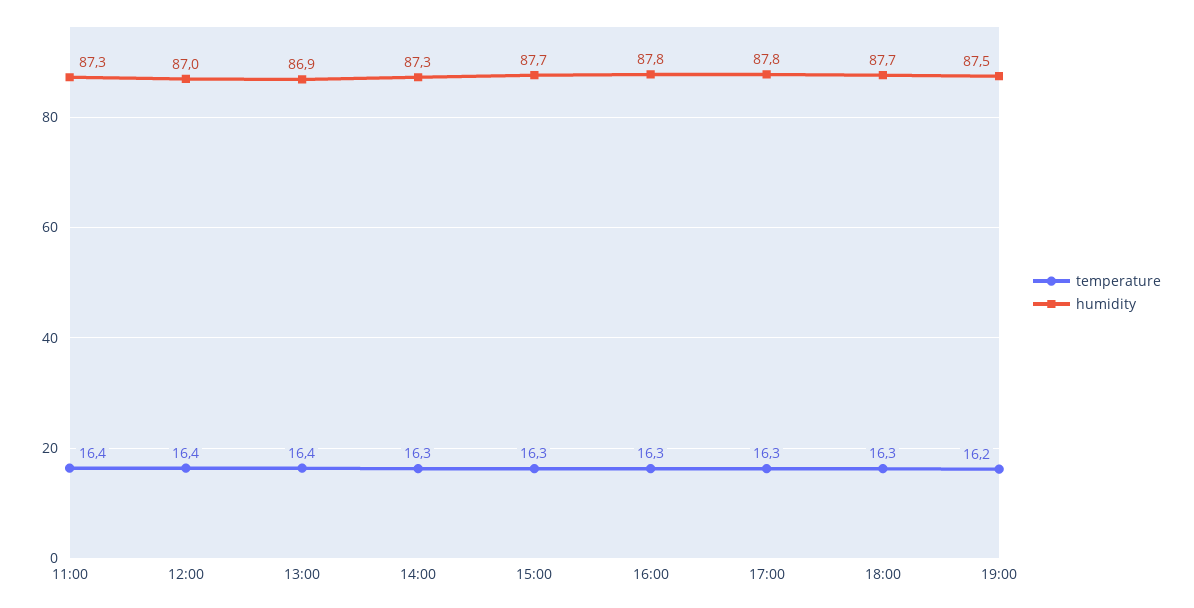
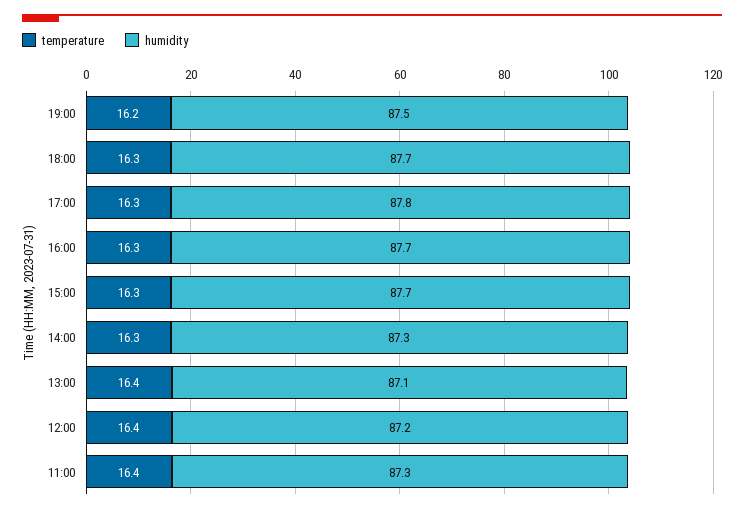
  {
    "temperature": {
      "11:00": 16.4,
      "12:00": 16.4,
      "13:00": 16.4,
      "14:00": 16.3,
      "15:00": 16.3,
      "16:00": 16.3,
      "17:00": 16.3,
      "18:00": 16.3,
      "19:00": 16.2
    },
    "humidity": {
      "11:00": 87.3,
-     "12:00": 87,
+     "12:00": 87.2,
-     "13:00": 86.9,
+     "13:00": 87.1,
      "14:00": 87.3,
      "15:00": 87.7,
-     "16:00": 87.8,
+     "16:00": 87.7,
      "17:00": 87.8,
      "18:00": 87.7,
      "19:00": 87.5
    }
  }

